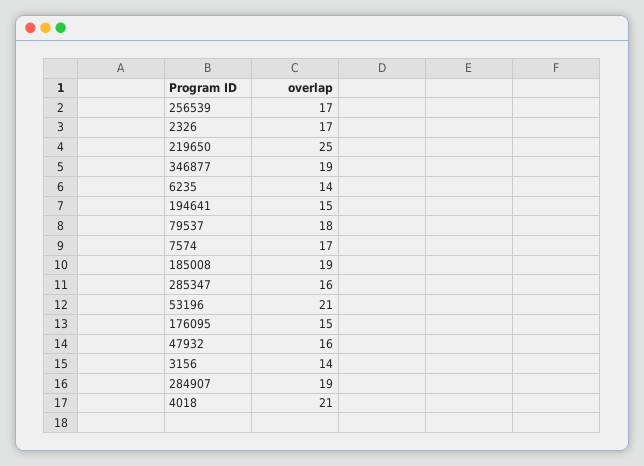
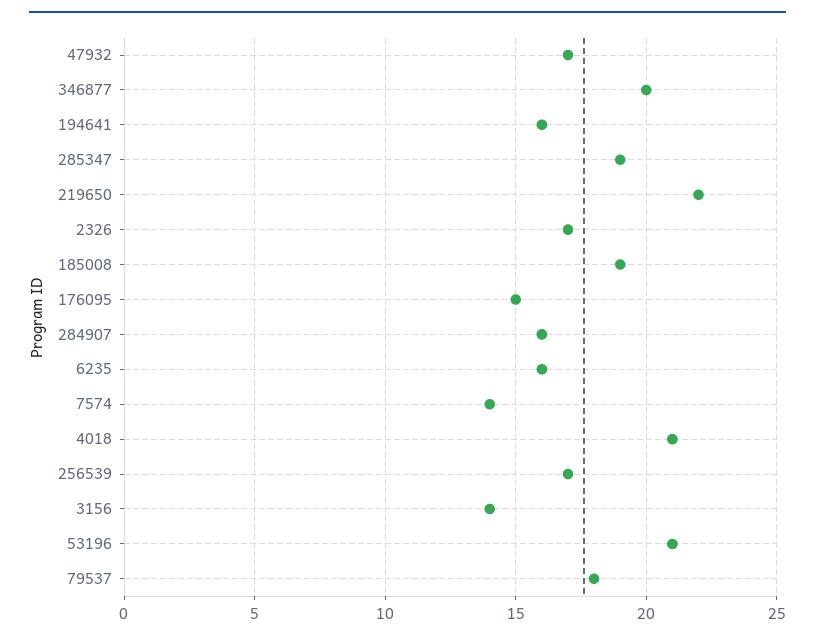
  {
    "256539": 17,
    "2326": 17,
-   "219650": 25,
+   "219650": 22,
-   "346877": 19,
+   "346877": 20,
-   "6235": 14,
+   "6235": 16,
-   "194641": 15,
+   "194641": 16,
    "79537": 18,
-   "7574": 17,
+   "7574": 14,
    "185008": 19,
-   "285347": 16,
+   "285347": 19,
    "53196": 21,
    "176095": 15,
-   "47932": 16,
+   "47932": 17,
    "3156": 14,
-   "284907": 19,
+   "284907": 16,
    "4018": 21
  }

